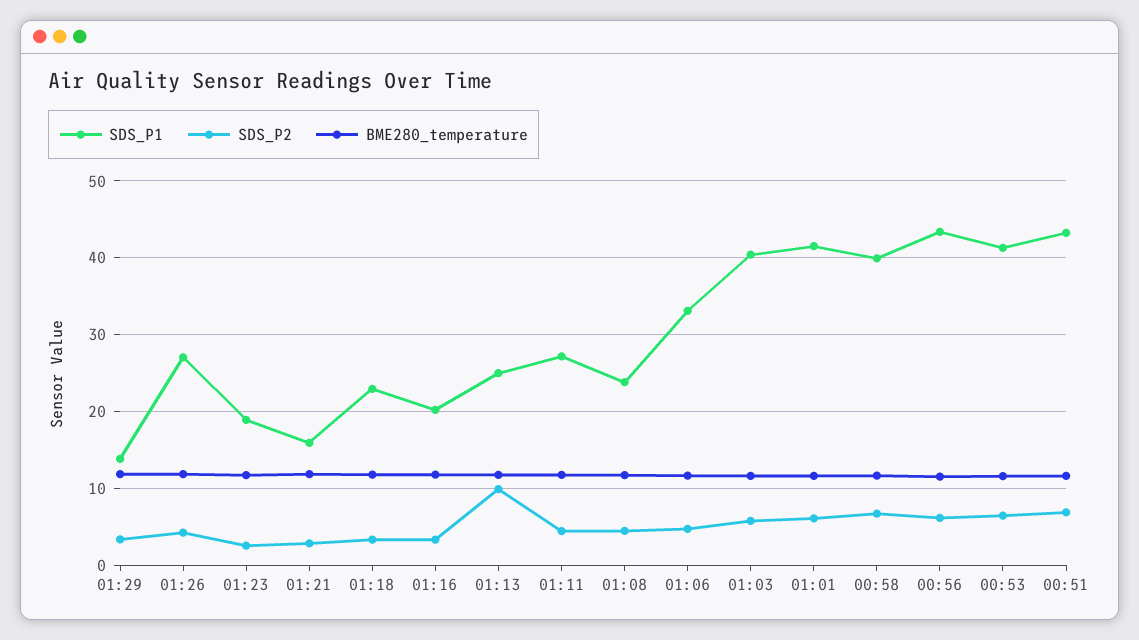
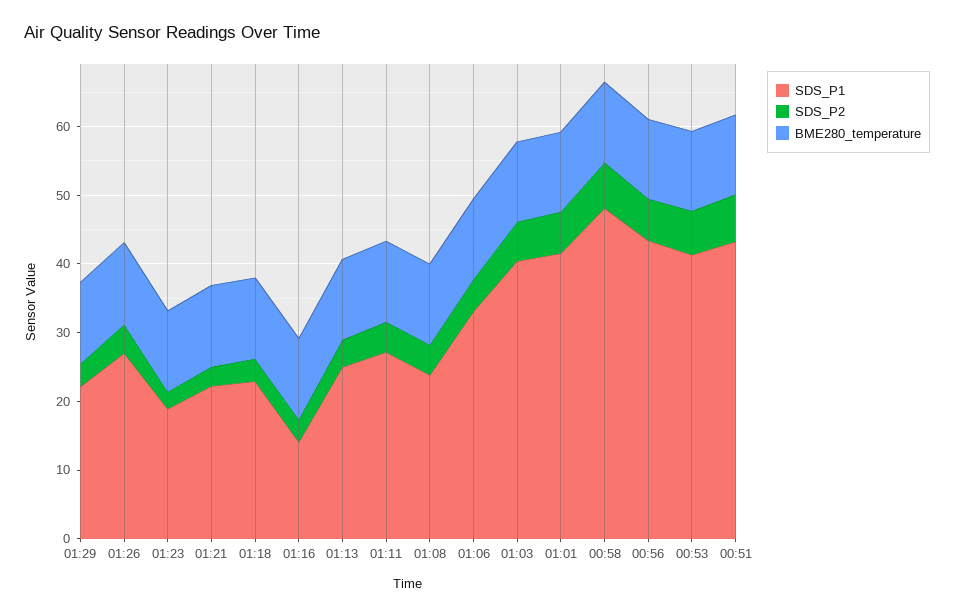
  {
    "SDS_P1": {
-     "01:29": 14,
+     "01:29": 22,
      "01:26": 27,
      "01:23": 19,
-     "01:21": 16,
+     "01:21": 22,
      "01:18": 23,
-     "01:16": 20,
+     "01:16": 14,
      "01:13": 25,
      "01:11": 27,
      "01:08": 24,
      "01:06": 33,
      "01:03": 40,
      "01:01": 42,
-     "00:58": 40,
+     "00:58": 48,
      "00:56": 43,
      "00:53": 41,
      "00:51": 43
    },
    "SDS_P2": {
      "01:29": 3,
      "01:26": 4,
      "01:23": 3,
      "01:21": 3,
      "01:18": 3,
      "01:16": 3,
-     "01:13": 10,
+     "01:13": 4,
      "01:11": 4,
      "01:08": 4,
      "01:06": 5,
      "01:03": 6,
      "01:01": 6,
      "00:58": 7,
      "00:56": 6,
      "00:53": 6,
      "00:51": 7
    },
    "BME280_temperature": {
      "01:29": 12,
      "01:26": 12,
      "01:23": 12,
      "01:21": 12,
      "01:18": 12,
      "01:16": 12,
      "01:13": 12,
      "01:11": 12,
      "01:08": 12,
      "01:06": 12,
      "01:03": 12,
      "01:01": 12,
      "00:58": 12,
      "00:56": 12,
      "00:53": 12,
      "00:51": 12
    }
  }

